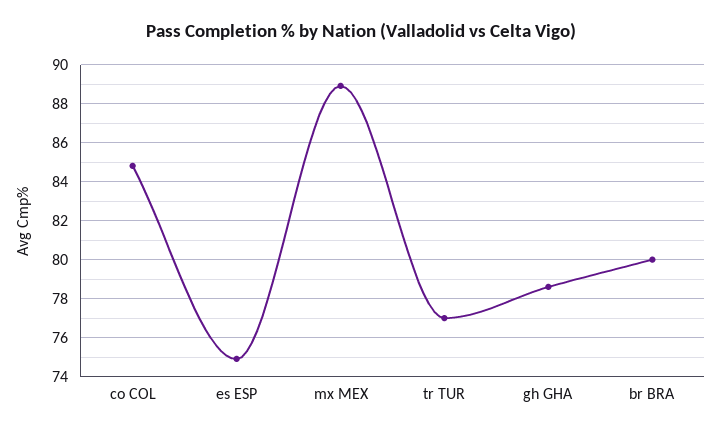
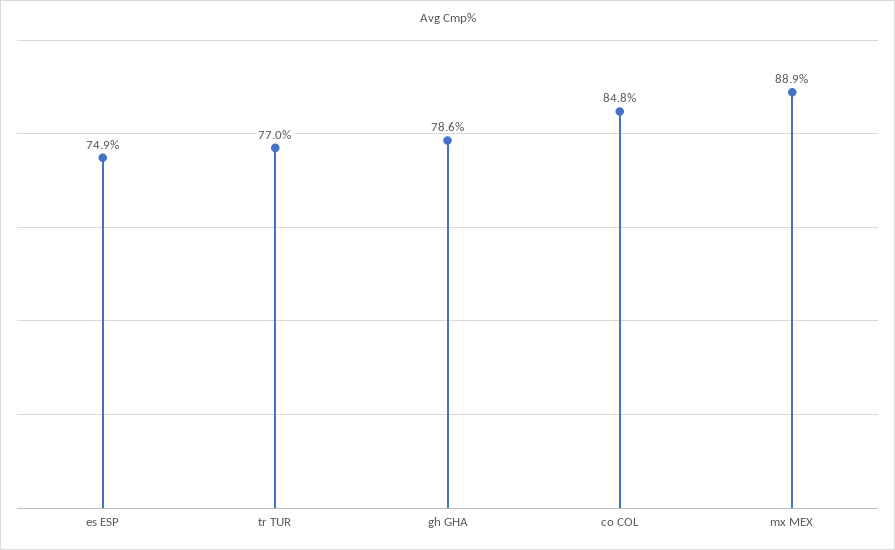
  {
    "co COL": 84.8,
    "es ESP": 74.9,
    "mx MEX": 88.9,
    "tr TUR": 77,
-   "gh GHA": 78.6,
+   "gh GHA": 78.6
-   "br BRA": 80
  }

